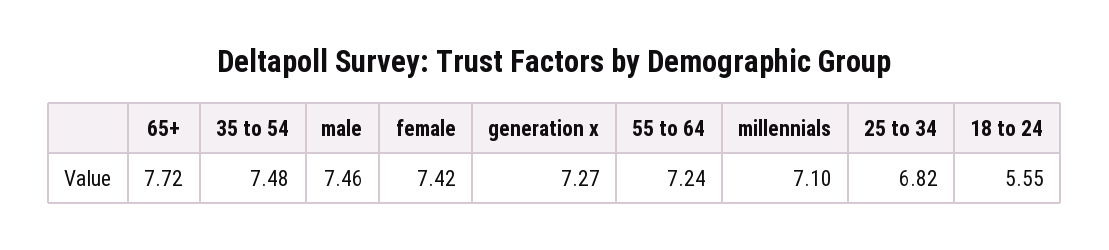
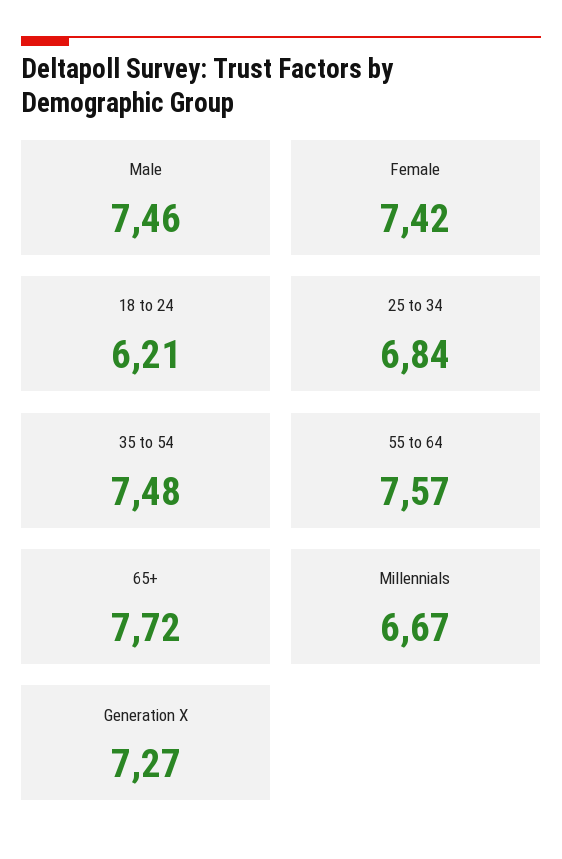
  {
    "65+": 7.72,
    "35 to 54": 7.48,
    "male": 7.46,
    "female": 7.42,
    "generation x": 7.27,
-   "55 to 64": 7.24,
+   "55 to 64": 7.57,
-   "millennials": 7.1,
+   "millennials": 6.67,
-   "25 to 34": 6.82,
+   "25 to 34": 6.84,
-   "18 to 24": 5.55
+   "18 to 24": 6.21
  }

